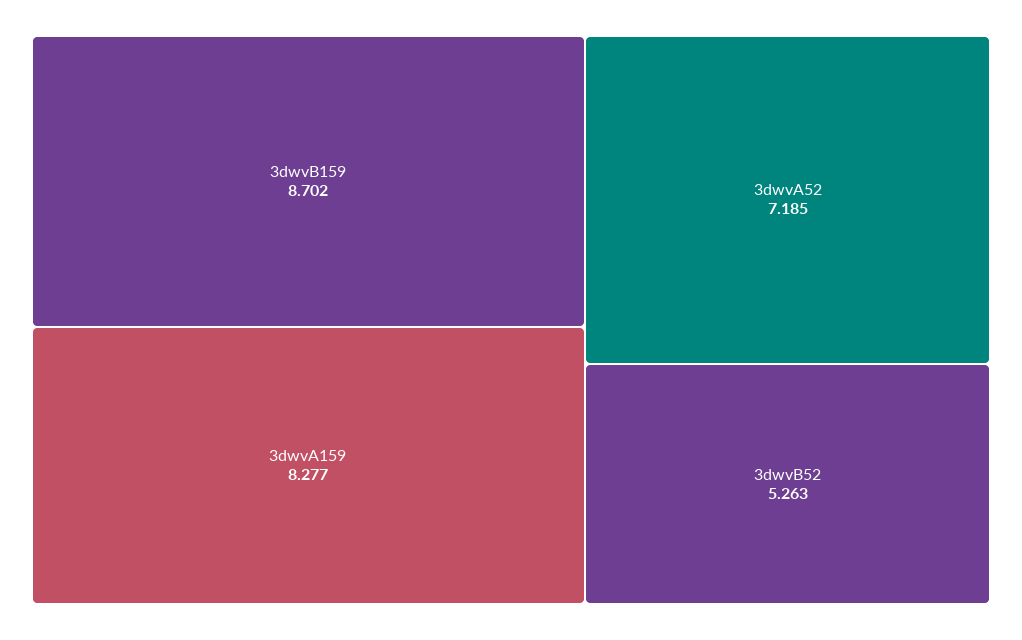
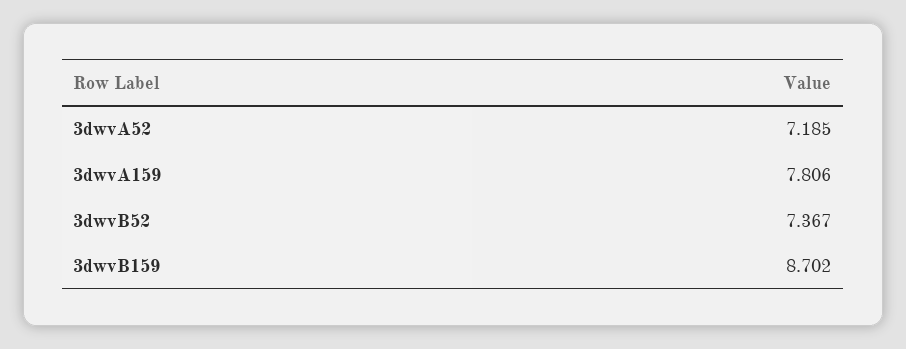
  {
    "3dwvB159": 8.702,
-   "3dwvA159": 8.277,
+   "3dwvA159": 7.806,
    "3dwvA52": 7.185,
-   "3dwvB52": 5.263
+   "3dwvB52": 7.367
  }

